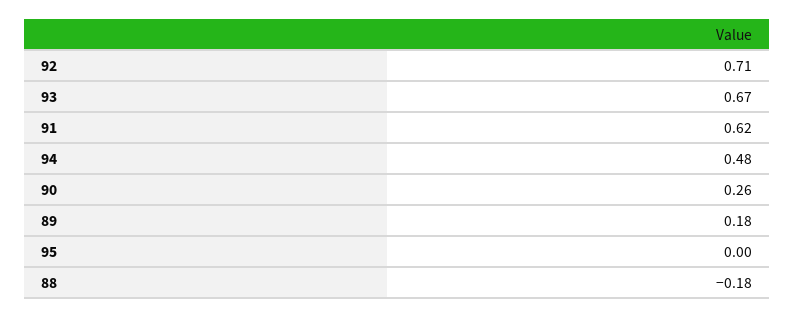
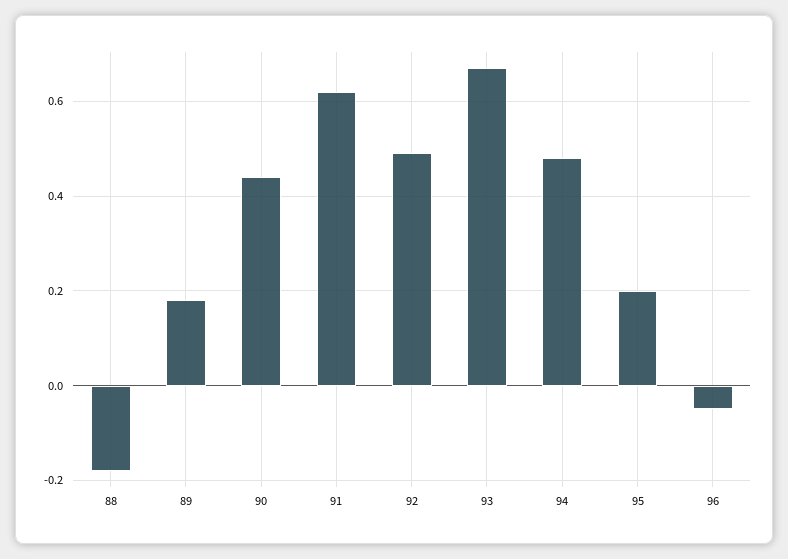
  {
-   "92": 0.71,
+   "92": 0.5,
    "93": 0.67,
    "91": 0.62,
    "94": 0.48,
-   "90": 0.26,
+   "90": 0.45,
    "89": 0.18,
-   "95": 0,
+   "95": 0.2,
-   "88": -0.18
+   "88": -0.18,
+   "96": -0.05
  }

